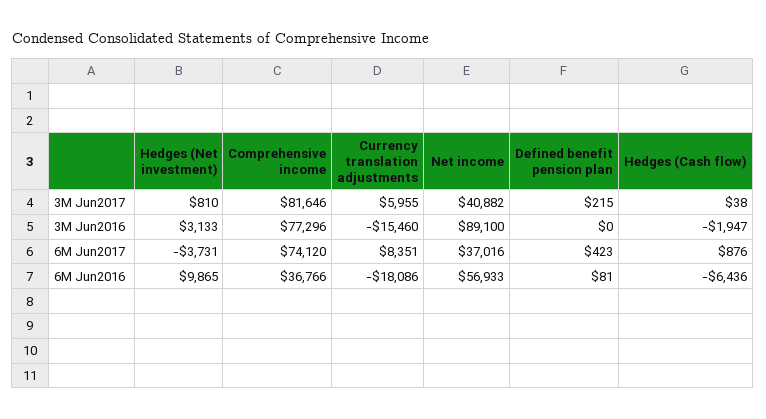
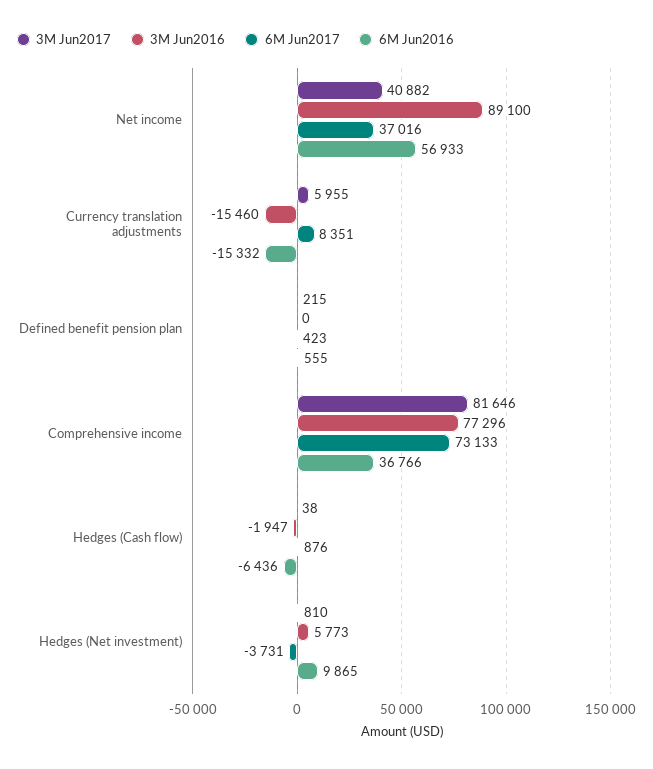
  {
    "3M Jun2017": {
      "Hedges (Net investment)": 810,
      "Comprehensive income": 81646,
      "Currency translation adjustments": 5955,
      "Net income": 40882,
      "Defined benefit pension plan": 215,
      "Hedges (Cash flow)": 38
    },
    "3M Jun2016": {
-     "Hedges (Net investment)": 3133,
+     "Hedges (Net investment)": 5773,
      "Comprehensive income": 77296,
      "Currency translation adjustments": -15460,
      "Net income": 89100,
      "Defined benefit pension plan": 0,
      "Hedges (Cash flow)": -1947
    },
    "6M Jun2017": {
      "Hedges (Net investment)": -3731,
-     "Comprehensive income": 74120,
+     "Comprehensive income": 73133,
      "Currency translation adjustments": 8351,
      "Net income": 37016,
      "Defined benefit pension plan": 423,
      "Hedges (Cash flow)": 876
    },
    "6M Jun2016": {
      "Hedges (Net investment)": 9865,
      "Comprehensive income": 36766,
-     "Currency translation adjustments": -18086,
+     "Currency translation adjustments": -15332,
      "Net income": 56933,
-     "Defined benefit pension plan": 81,
+     "Defined benefit pension plan": 555,
      "Hedges (Cash flow)": -6436
    }
  }

